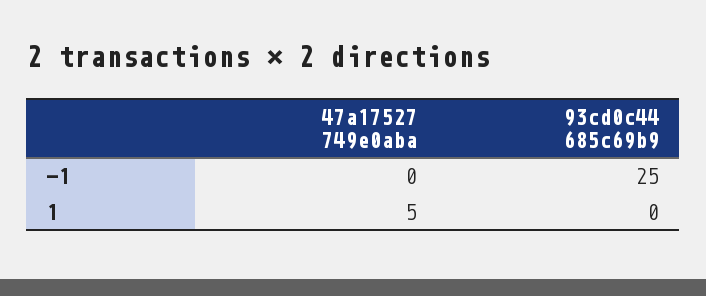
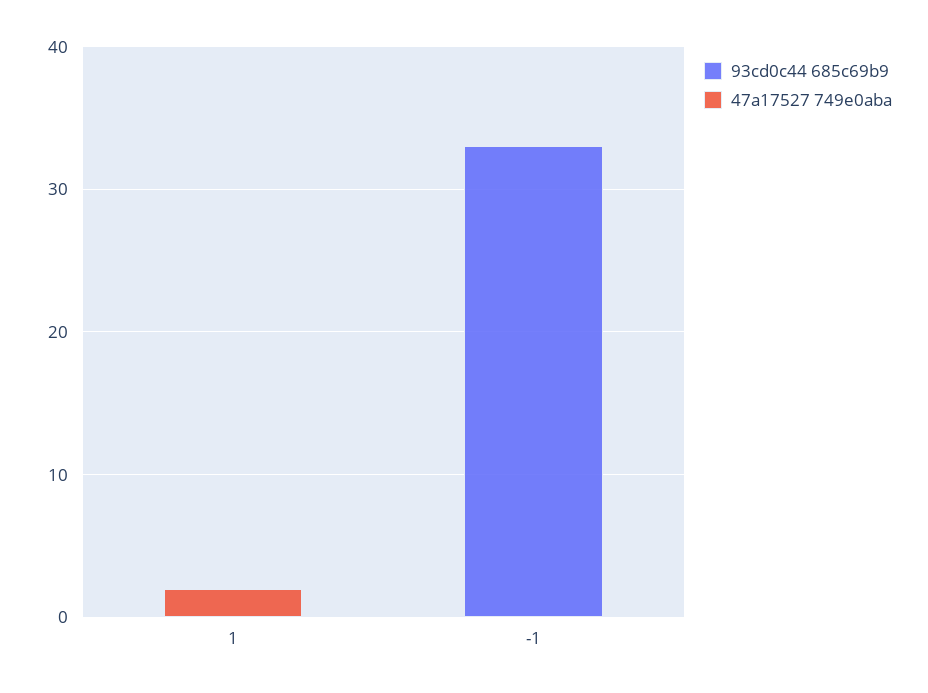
  {
    "47a17527 749e0aba": {
      "-1": 0,
-     "1": 5
+     "1": 2
    },
    "93cd0c44 685c69b9": {
-     "-1": 25,
+     "-1": 33,
      "1": 0
    }
  }

